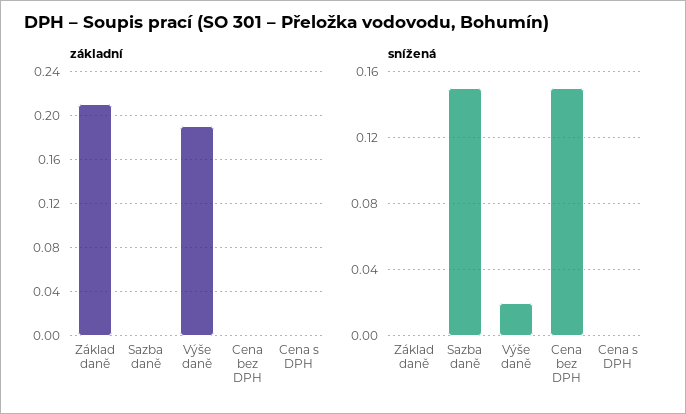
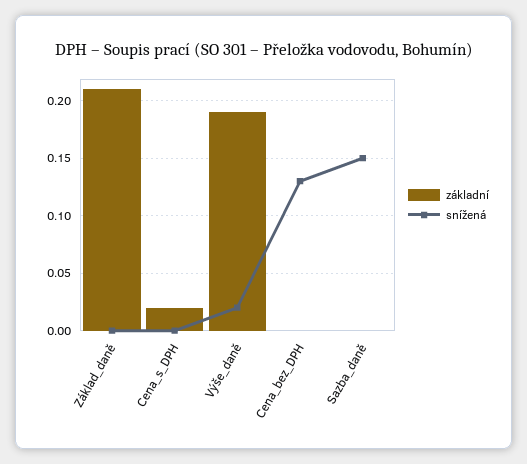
  {
    "základní": {
      "Základ daně": 0.21,
      "Sazba daně": 0,
      "Výše daně": 0.19,
      "Cena bez DPH": 0,
-     "Cena s DPH": 0
+     "Cena s DPH": 0.02
    },
    "snížená": {
      "Základ daně": 0,
      "Sazba daně": 0.15,
      "Výše daně": 0.02,
-     "Cena bez DPH": 0.15,
+     "Cena bez DPH": 0.13,
      "Cena s DPH": 0
    }
  }

